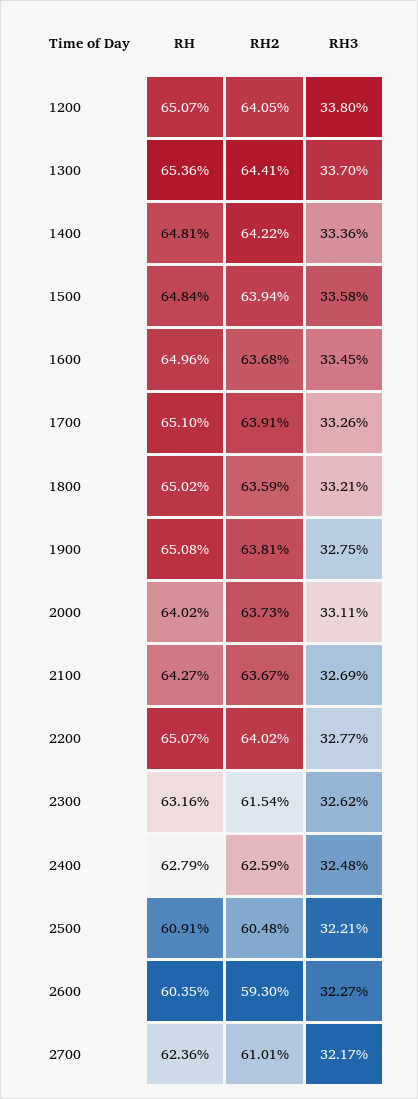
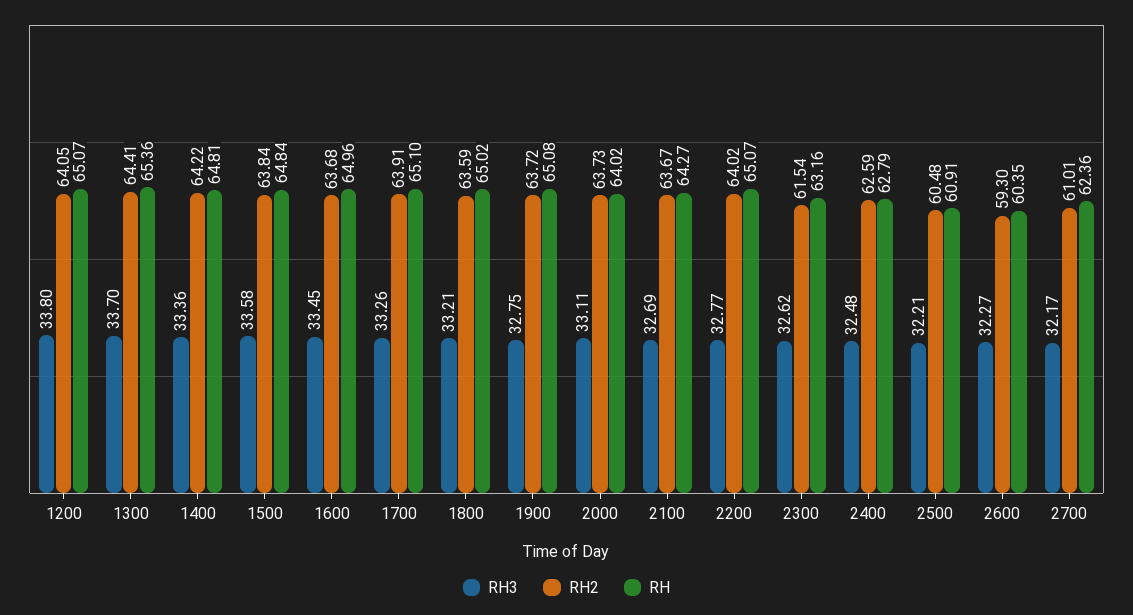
  {
    "RH": {
      "1200": 65.07,
      "1300": 65.36,
      "1400": 64.81,
      "1500": 64.84,
      "1600": 64.96,
      "1700": 65.1,
      "1800": 65.02,
      "1900": 65.08,
      "2000": 64.02,
      "2100": 64.27,
      "2200": 65.07,
      "2300": 63.16,
      "2400": 62.79,
      "2500": 60.91,
      "2600": 60.35,
      "2700": 62.36
    },
    "RH2": {
      "1200": 64.05,
      "1300": 64.41,
      "1400": 64.22,
-     "1500": 63.94,
+     "1500": 63.84,
      "1600": 63.68,
      "1700": 63.91,
      "1800": 63.59,
-     "1900": 63.81,
+     "1900": 63.72,
      "2000": 63.73,
      "2100": 63.67,
      "2200": 64.02,
      "2300": 61.54,
      "2400": 62.59,
      "2500": 60.48,
      "2600": 59.3,
      "2700": 61.01
    },
    "RH3": {
      "1200": 33.8,
      "1300": 33.7,
      "1400": 33.36,
      "1500": 33.58,
      "1600": 33.45,
      "1700": 33.26,
      "1800": 33.21,
      "1900": 32.75,
      "2000": 33.11,
      "2100": 32.69,
      "2200": 32.77,
      "2300": 32.62,
      "2400": 32.48,
      "2500": 32.21,
      "2600": 32.27,
      "2700": 32.17
    }
  }

